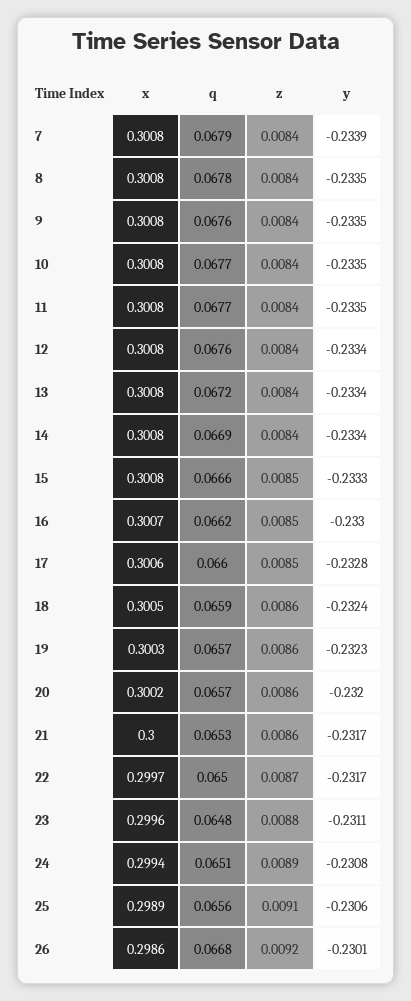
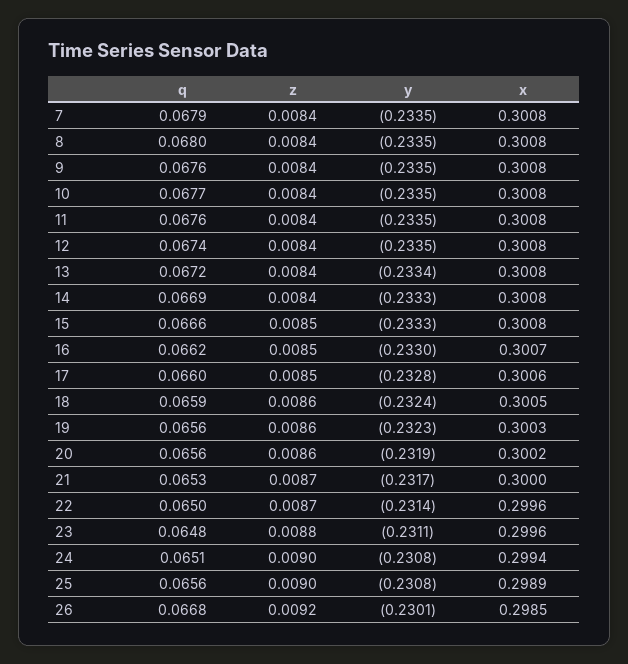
  {
    "x": {
      "7": 0.3008,
      "8": 0.3008,
      "9": 0.3008,
      "10": 0.3008,
      "11": 0.3008,
      "12": 0.3008,
      "13": 0.3008,
      "14": 0.3008,
      "15": 0.3008,
      "16": 0.3007,
      "17": 0.3006,
      "18": 0.3005,
      "19": 0.3003,
      "20": 0.3002,
      "21": 0.3,
-     "22": 0.2997,
+     "22": 0.2996,
      "23": 0.2996,
      "24": 0.2994,
      "25": 0.2989,
-     "26": 0.2986
+     "26": 0.2985
    },
    "q": {
      "7": 0.0679,
-     "8": 0.0678,
+     "8": 0.068,
      "9": 0.0676,
      "10": 0.0677,
-     "11": 0.0677,
+     "11": 0.0676,
-     "12": 0.0676,
+     "12": 0.0674,
      "13": 0.0672,
      "14": 0.0669,
      "15": 0.0666,
      "16": 0.0662,
      "17": 0.066,
      "18": 0.0659,
-     "19": 0.0657,
+     "19": 0.0656,
-     "20": 0.0657,
+     "20": 0.0656,
      "21": 0.0653,
      "22": 0.065,
      "23": 0.0648,
      "24": 0.0651,
      "25": 0.0656,
      "26": 0.0668
    },
    "z": {
      "7": 0.0084,
      "8": 0.0084,
      "9": 0.0084,
      "10": 0.0084,
      "11": 0.0084,
      "12": 0.0084,
      "13": 0.0084,
      "14": 0.0084,
      "15": 0.0085,
      "16": 0.0085,
      "17": 0.0085,
      "18": 0.0086,
      "19": 0.0086,
      "20": 0.0086,
-     "21": 0.0086,
+     "21": 0.0087,
      "22": 0.0087,
      "23": 0.0088,
-     "24": 0.0089,
+     "24": 0.009,
-     "25": 0.0091,
+     "25": 0.009,
      "26": 0.0092
    },
    "y": {
-     "7": -0.2339,
+     "7": -0.2335,
      "8": -0.2335,
      "9": -0.2335,
      "10": -0.2335,
      "11": -0.2335,
-     "12": -0.2334,
+     "12": -0.2335,
      "13": -0.2334,
-     "14": -0.2334,
+     "14": -0.2333,
      "15": -0.2333,
      "16": -0.233,
      "17": -0.2328,
      "18": -0.2324,
      "19": -0.2323,
-     "20": -0.232,
+     "20": -0.2319,
      "21": -0.2317,
-     "22": -0.2317,
+     "22": -0.2314,
      "23": -0.2311,
      "24": -0.2308,
-     "25": -0.2306,
+     "25": -0.2308,
      "26": -0.2301
    }
  }

